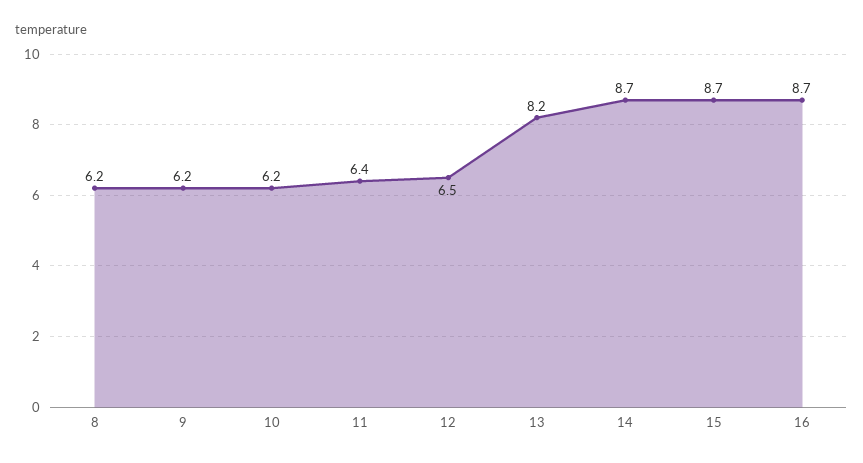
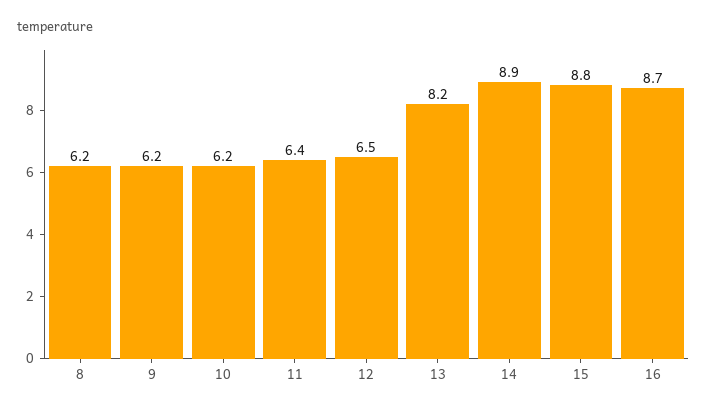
  {
    "8": 6.2,
    "9": 6.2,
    "10": 6.2,
    "11": 6.4,
    "12": 6.5,
    "13": 8.2,
-   "14": 8.7,
+   "14": 8.9,
-   "15": 8.7,
+   "15": 8.8,
    "16": 8.7
  }

